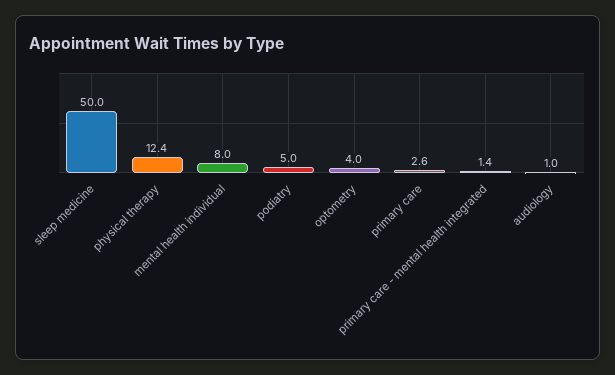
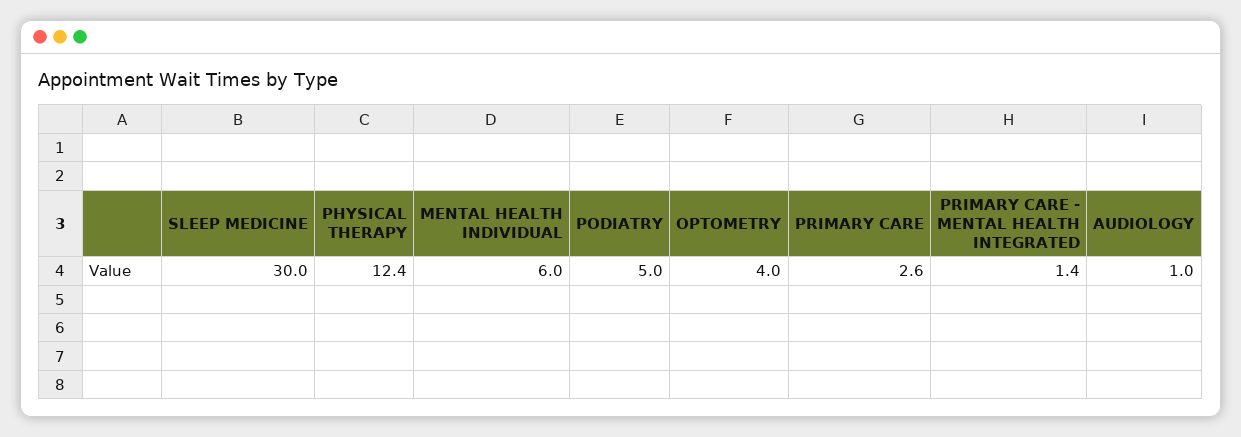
  {
-   "sleep medicine": 50,
+   "sleep medicine": 30,
    "physical therapy": 12.4,
-   "mental health individual": 8,
+   "mental health individual": 6,
    "podiatry": 5,
    "optometry": 4,
    "primary care": 2.6,
    "primary care - mental health integrated": 1.4,
    "audiology": 1
  }

